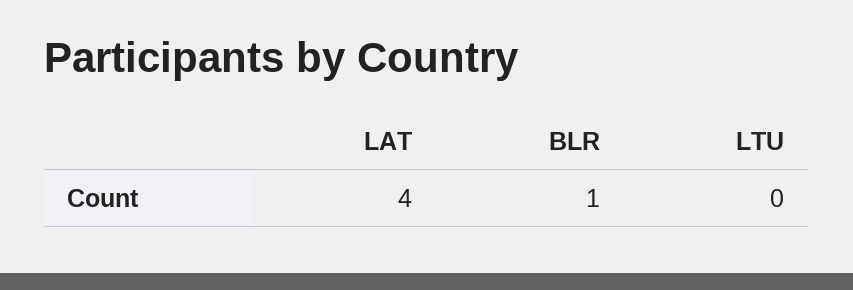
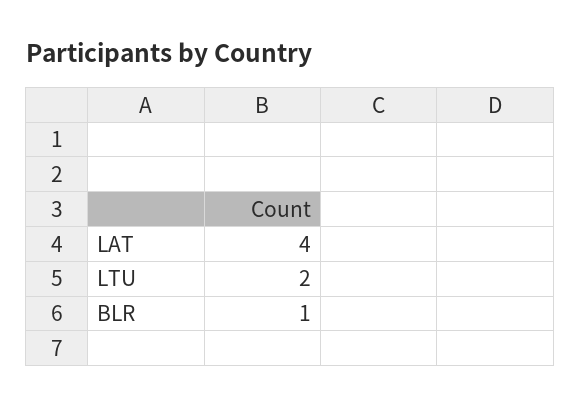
  {
    "LAT": 4,
    "BLR": 1,
-   "LTU": 0
+   "LTU": 2
  }

